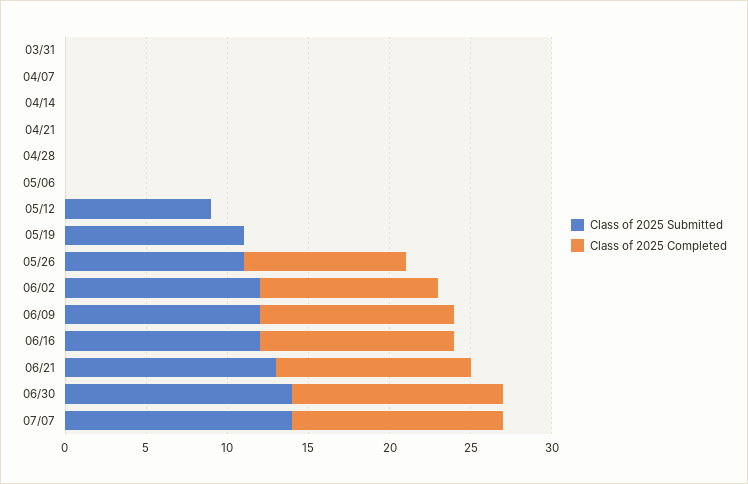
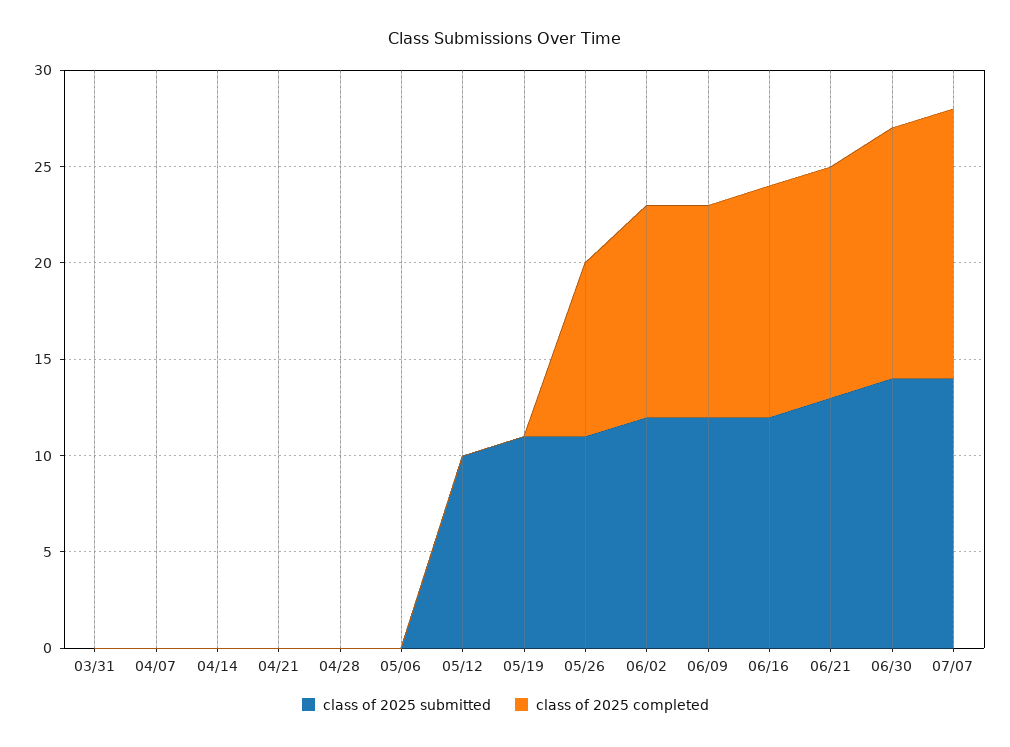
  {
    "Class of 2025 Submitted": {
      "03/31": 0,
      "04/07": 0,
      "04/14": 0,
      "04/21": 0,
      "04/28": 0,
      "05/06": 0,
-     "05/12": 9,
+     "05/12": 10,
      "05/19": 11,
      "05/26": 11,
      "06/02": 12,
      "06/09": 12,
      "06/16": 12,
      "06/21": 13,
      "06/30": 14,
      "07/07": 14
    },
    "Class of 2025 Completed": {
      "03/31": 0,
      "04/07": 0,
      "04/14": 0,
      "04/21": 0,
      "04/28": 0,
      "05/06": 0,
      "05/12": 0,
      "05/19": 0,
-     "05/26": 10,
+     "05/26": 9,
      "06/02": 11,
-     "06/09": 12,
+     "06/09": 11,
      "06/16": 12,
      "06/21": 12,
      "06/30": 13,
-     "07/07": 13
+     "07/07": 14
    }
  }

